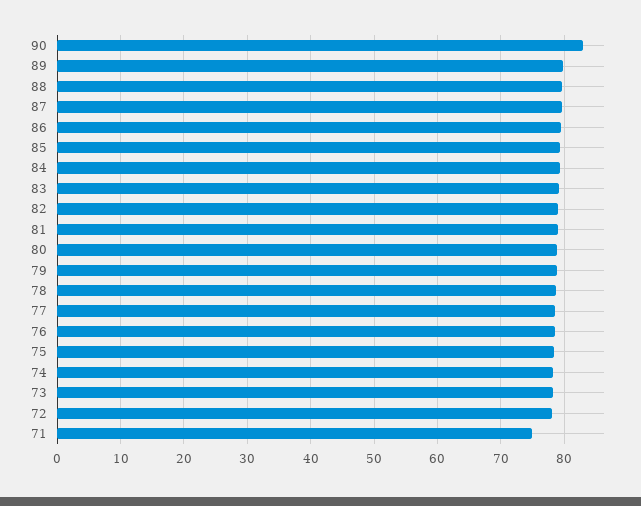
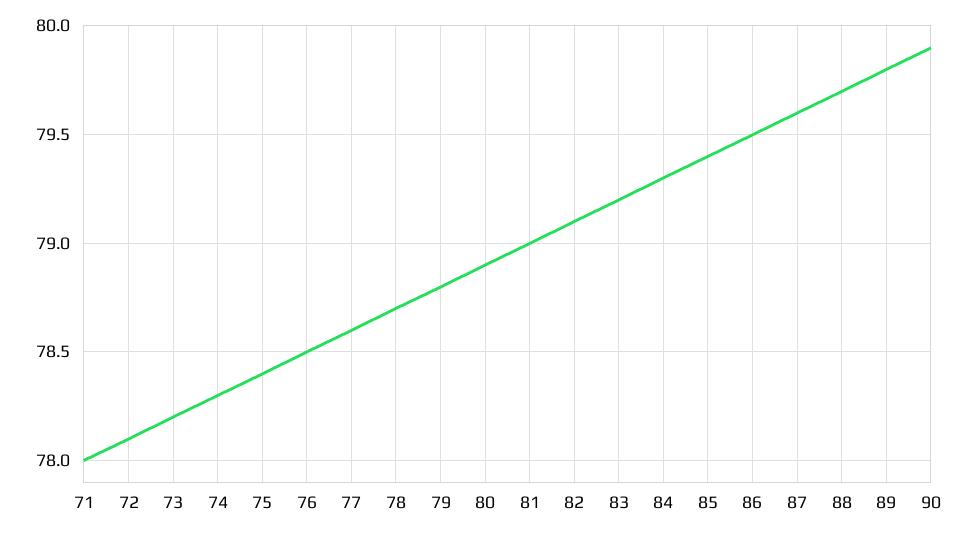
  {
-   "90": 83,
+   "90": 79.9,
    "89": 79.8,
    "88": 79.7,
    "87": 79.6,
    "86": 79.5,
    "85": 79.4,
    "84": 79.3,
    "83": 79.2,
    "82": 79.1,
    "81": 79,
    "80": 78.9,
    "79": 78.8,
    "78": 78.7,
    "77": 78.6,
    "76": 78.5,
    "75": 78.4,
    "74": 78.3,
    "73": 78.2,
    "72": 78.1,
-   "71": 75
+   "71": 78
  }

